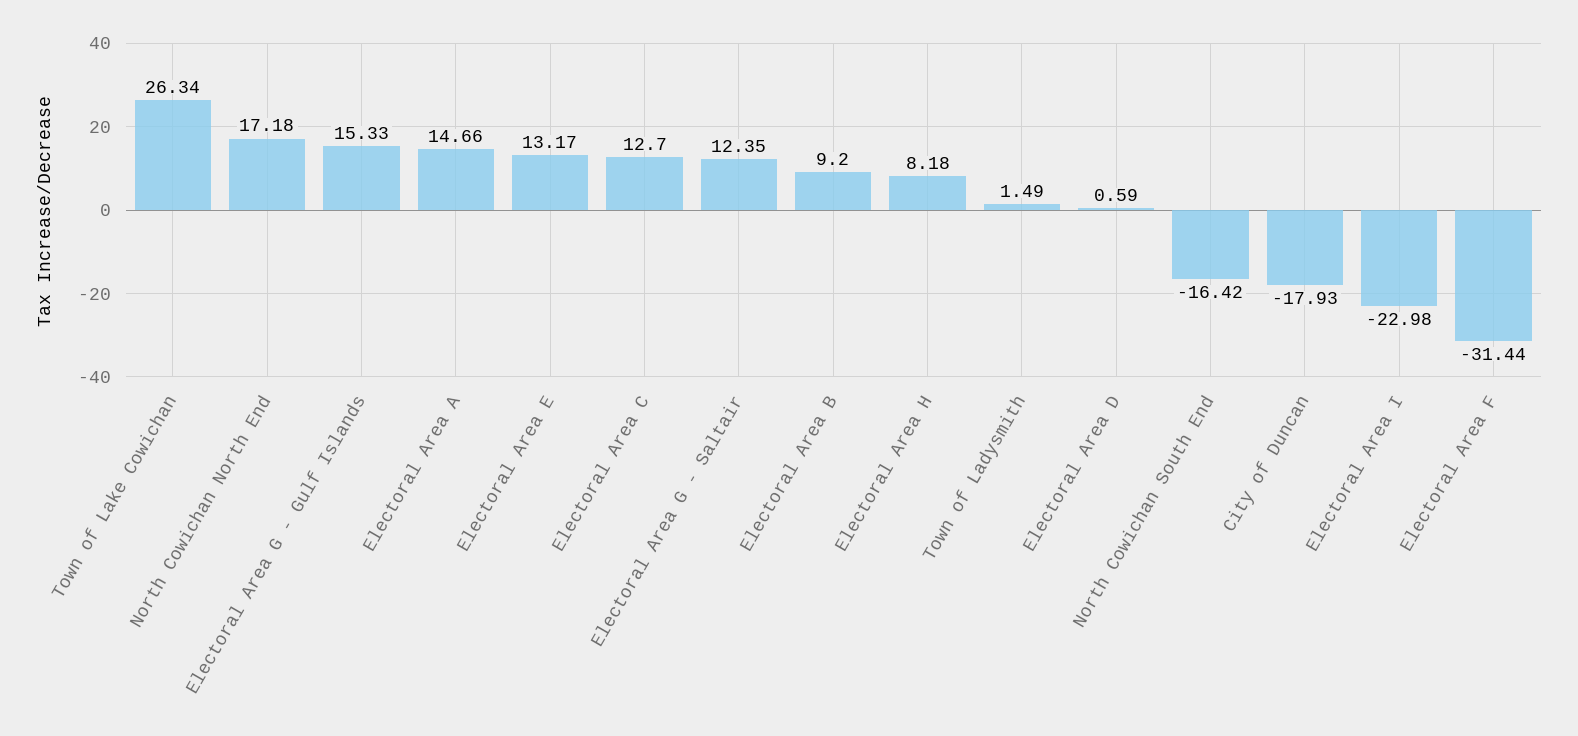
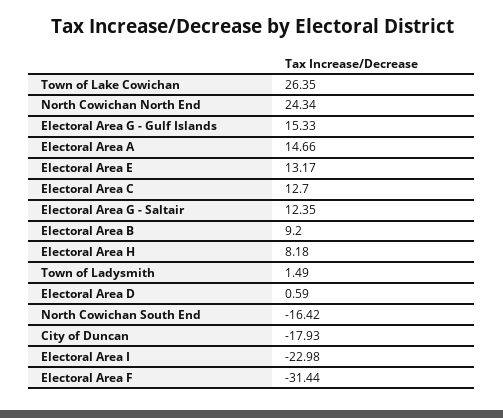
  {
-   "Town of Lake Cowichan": 26.34,
+   "Town of Lake Cowichan": 26.35,
-   "North Cowichan North End": 17.18,
+   "North Cowichan North End": 24.34,
    "Electoral Area G - Gulf Islands": 15.33,
    "Electoral Area A": 14.66,
    "Electoral Area E": 13.17,
    "Electoral Area C": 12.7,
    "Electoral Area G - Saltair": 12.35,
    "Electoral Area B": 9.2,
    "Electoral Area H": 8.18,
    "Town of Ladysmith": 1.49,
    "Electoral Area D": 0.59,
    "North Cowichan South End": -16.42,
    "City of Duncan": -17.93,
    "Electoral Area I": -22.98,
    "Electoral Area F": -31.44
  }

